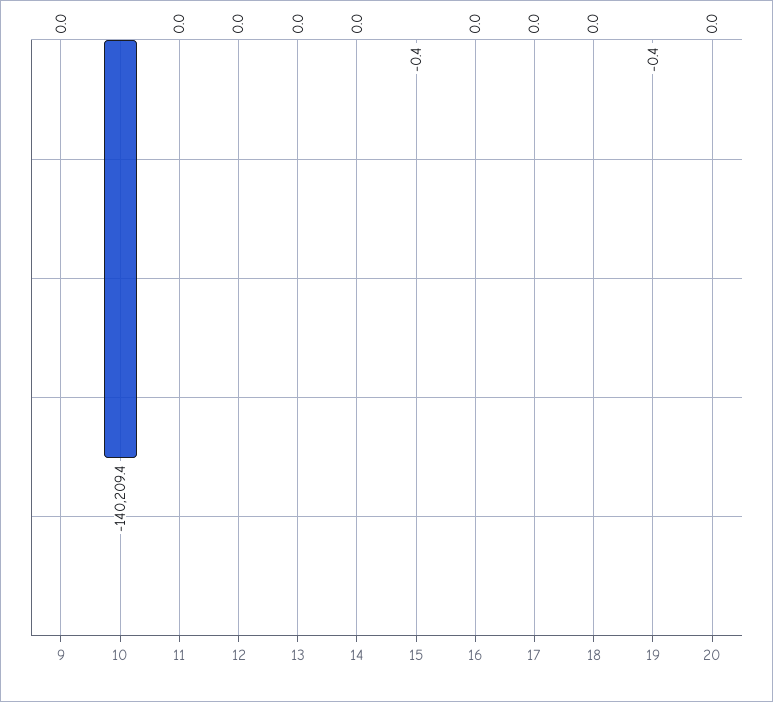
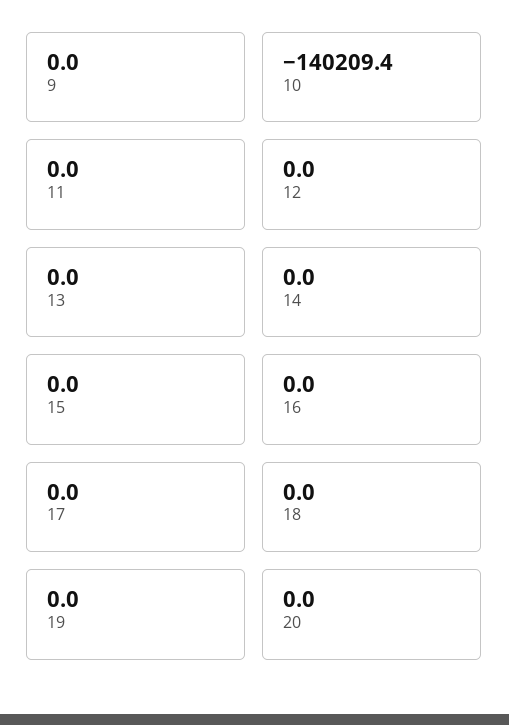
  {
    "9": 0,
    "10": -140209.4,
    "11": 0,
    "12": 0,
    "13": 0,
    "14": 0,
-   "15": -0.4,
+   "15": 0,
    "16": 0,
    "17": 0,
    "18": 0,
-   "19": -0.4,
+   "19": 0,
    "20": 0
  }

